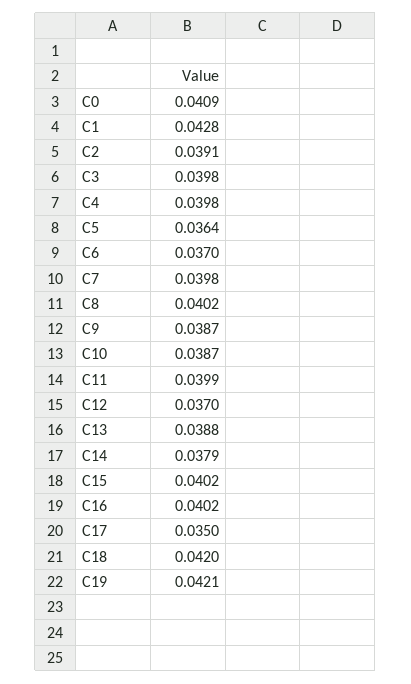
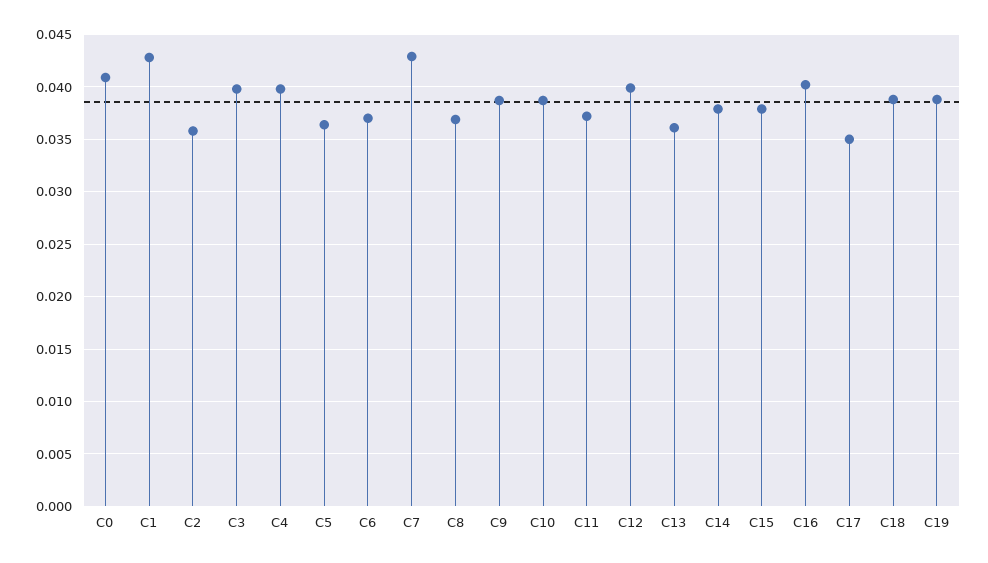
  {
    "C0": 0.0409,
    "C1": 0.0428,
-   "C2": 0.0391,
+   "C2": 0.036,
    "C3": 0.0398,
    "C4": 0.0398,
    "C5": 0.0364,
    "C6": 0.037,
-   "C7": 0.0398,
+   "C7": 0.043,
-   "C8": 0.0402,
+   "C8": 0.037,
    "C9": 0.0387,
    "C10": 0.0387,
-   "C11": 0.0399,
+   "C11": 0.037,
-   "C12": 0.037,
+   "C12": 0.04,
-   "C13": 0.0388,
+   "C13": 0.036,
    "C14": 0.0379,
-   "C15": 0.0402,
+   "C15": 0.038,
    "C16": 0.0402,
    "C17": 0.035,
-   "C18": 0.042,
+   "C18": 0.039,
-   "C19": 0.0421
+   "C19": 0.039
  }

